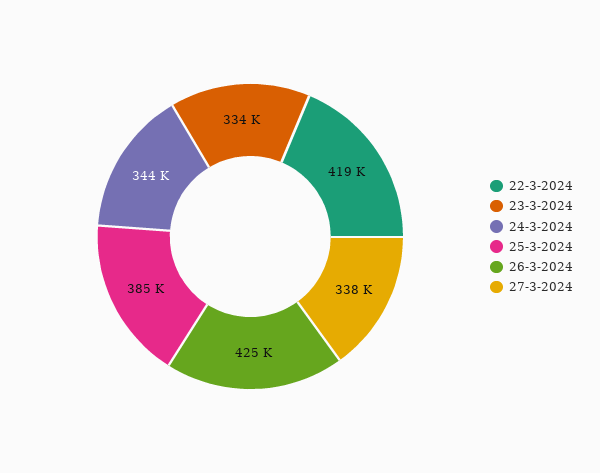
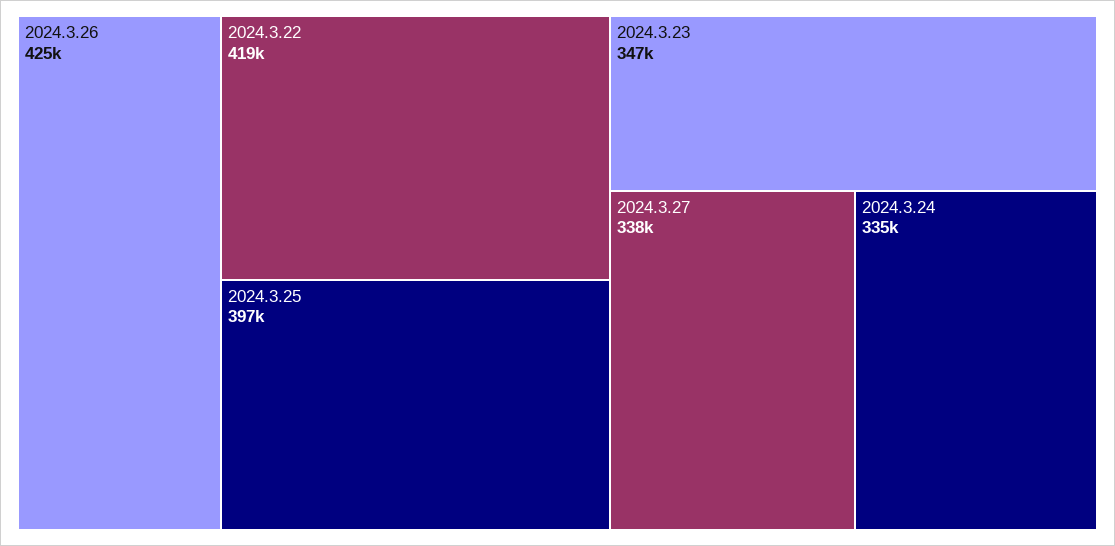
  {
    "22-3-2024": 419000,
-   "23-3-2024": 334000,
+   "23-3-2024": 347000,
-   "24-3-2024": 344000,
+   "24-3-2024": 335000,
-   "25-3-2024": 385000,
+   "25-3-2024": 397000,
    "26-3-2024": 425000,
    "27-3-2024": 338000
  }

